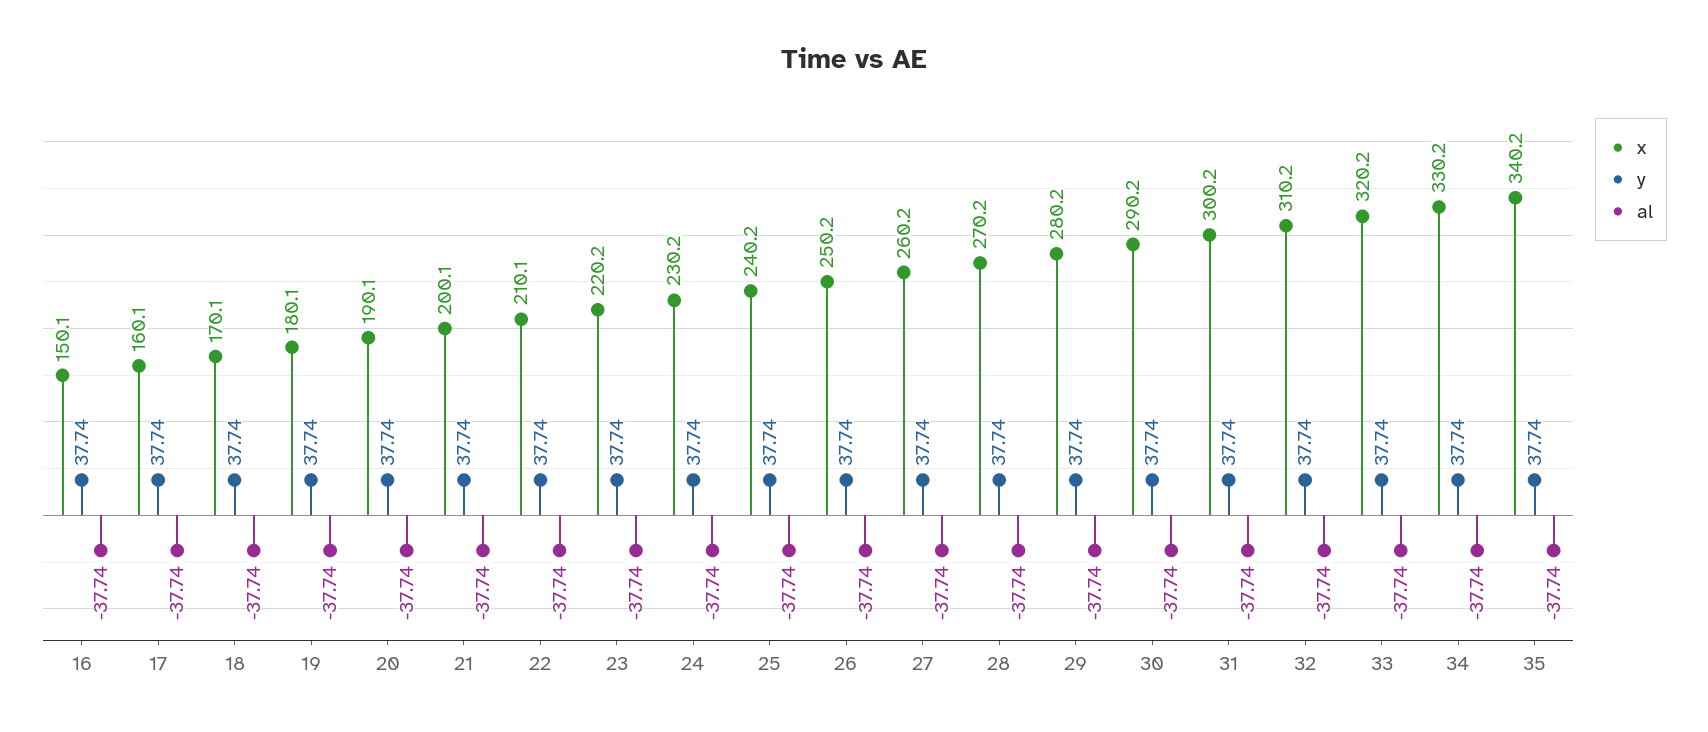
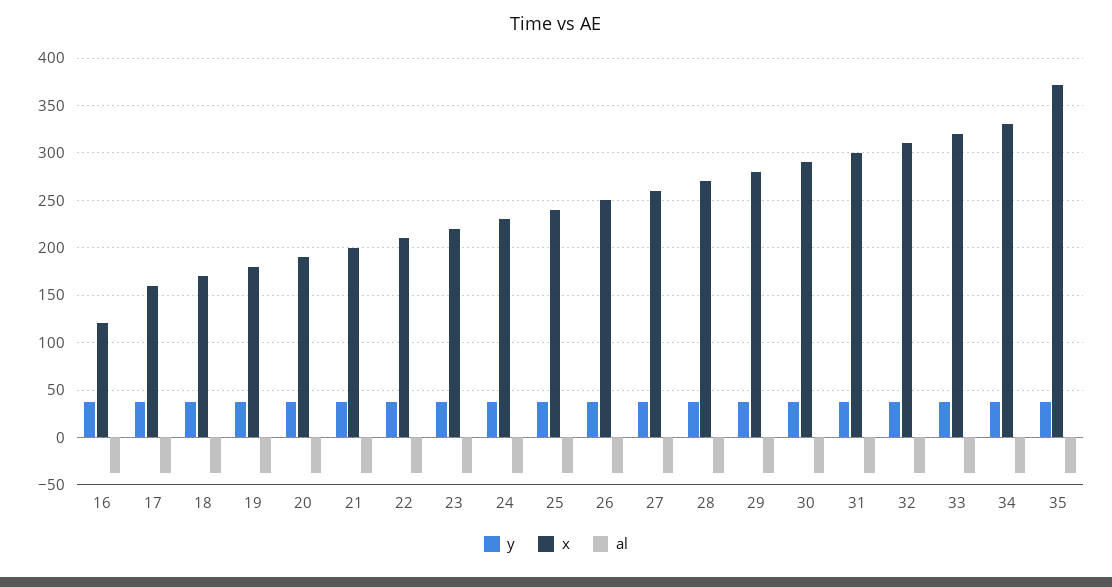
  {
    "x": {
-     "16": 150.1,
+     "16": 120,
      "17": 160.1,
      "18": 170.1,
      "19": 180.1,
      "20": 190.1,
      "21": 200.1,
      "22": 210.1,
      "23": 220.2,
      "24": 230.2,
      "25": 240.2,
      "26": 250.2,
      "27": 260.2,
      "28": 270.2,
      "29": 280.2,
      "30": 290.2,
      "31": 300.2,
      "32": 310.2,
      "33": 320.2,
      "34": 330.2,
-     "35": 340.2
+     "35": 370
    },
    "y": {
      "16": 37.74,
      "17": 37.74,
      "18": 37.74,
      "19": 37.74,
      "20": 37.74,
      "21": 37.74,
      "22": 37.74,
      "23": 37.74,
      "24": 37.74,
      "25": 37.74,
      "26": 37.74,
      "27": 37.74,
      "28": 37.74,
      "29": 37.74,
      "30": 37.74,
      "31": 37.74,
      "32": 37.74,
      "33": 37.74,
      "34": 37.74,
      "35": 37.74
    },
    "al": {
      "16": -37.74,
      "17": -37.74,
      "18": -37.74,
      "19": -37.74,
      "20": -37.74,
      "21": -37.74,
      "22": -37.74,
      "23": -37.74,
      "24": -37.74,
      "25": -37.74,
      "26": -37.74,
      "27": -37.74,
      "28": -37.74,
      "29": -37.74,
      "30": -37.74,
      "31": -37.74,
      "32": -37.74,
      "33": -37.74,
      "34": -37.74,
      "35": -37.74
    }
  }

